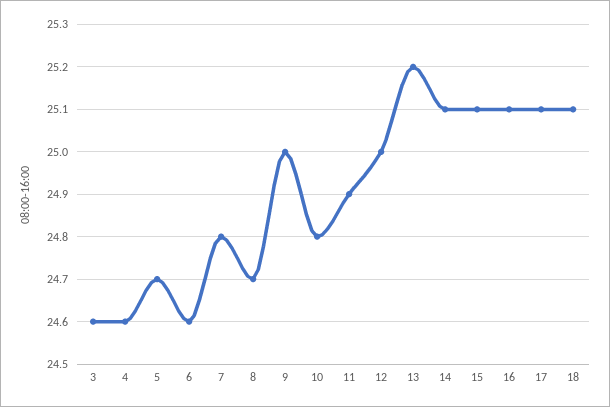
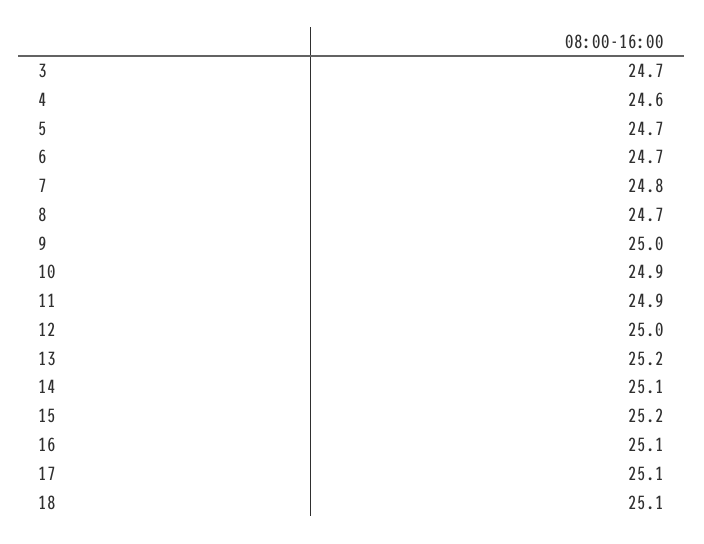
  {
-   "3": 24.6,
+   "3": 24.7,
    "4": 24.6,
    "5": 24.7,
-   "6": 24.6,
+   "6": 24.7,
    "7": 24.8,
    "8": 24.7,
    "9": 25,
-   "10": 24.8,
+   "10": 24.9,
    "11": 24.9,
    "12": 25,
    "13": 25.2,
    "14": 25.1,
-   "15": 25.1,
+   "15": 25.2,
    "16": 25.1,
    "17": 25.1,
    "18": 25.1
  }

